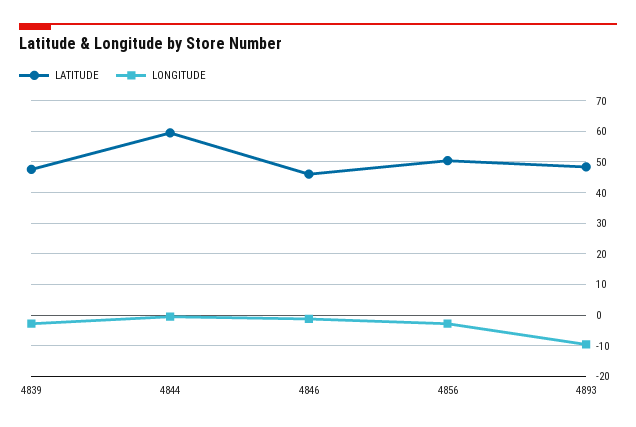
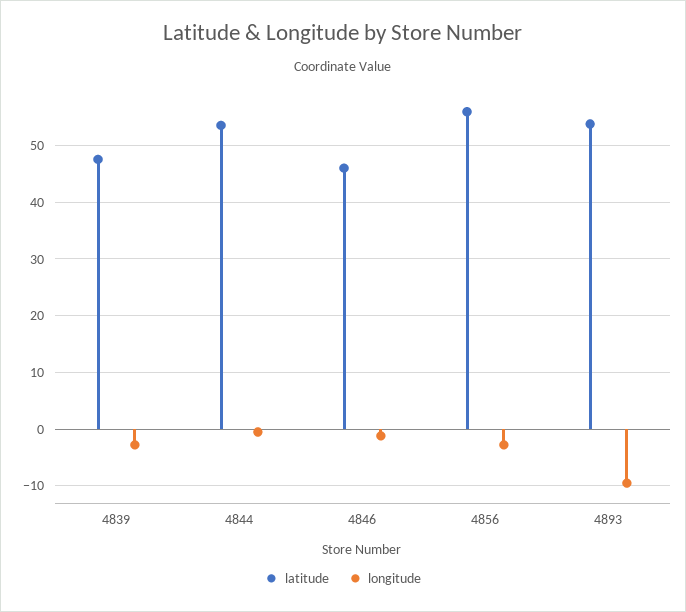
  {
    "LATITUDE": {
      "4839": 48,
-     "4844": 60,
+     "4844": 54,
      "4846": 46,
-     "4856": 50,
+     "4856": 56,
-     "4893": 48
+     "4893": 54
    },
    "LONGITUDE": {
      "4839": -2,
      "4844": 0,
      "4846": -2,
      "4856": -2,
      "4893": -10
    }
  }

